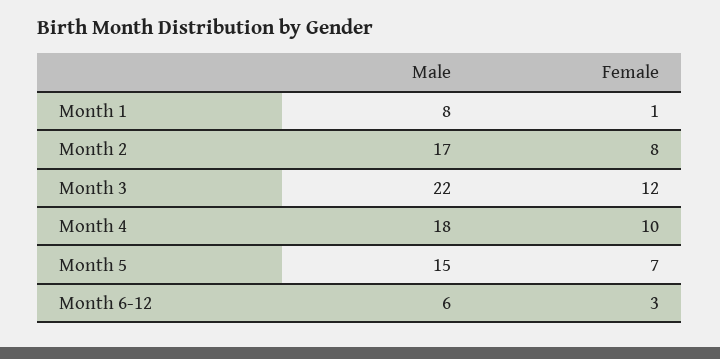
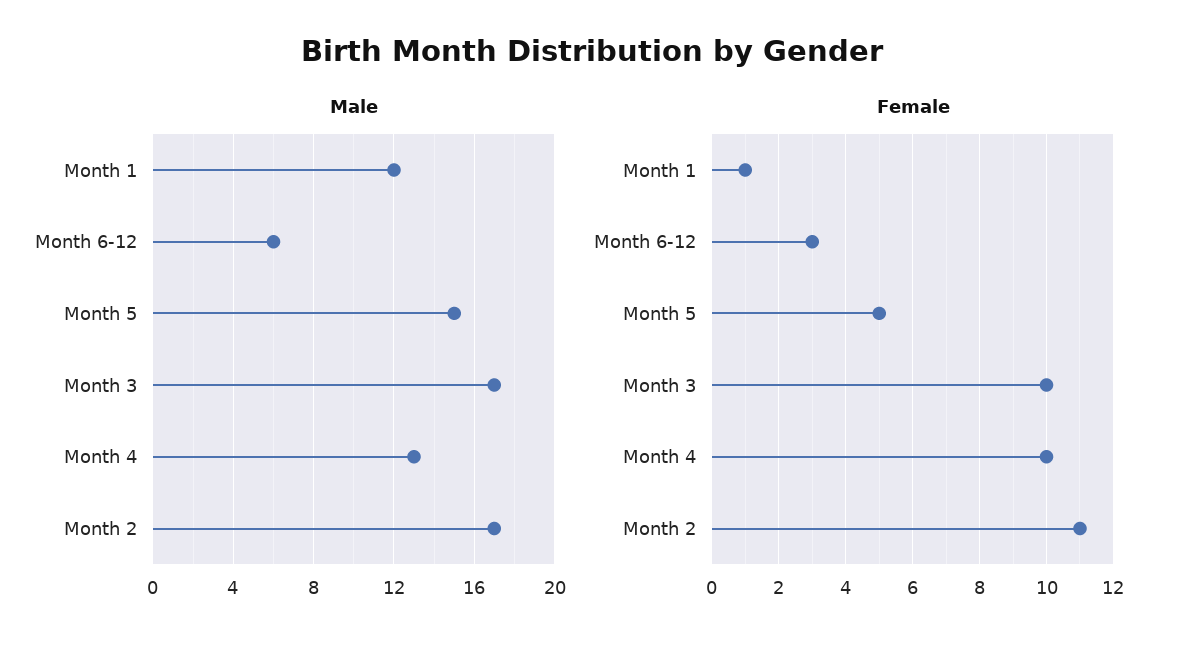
  {
    "Male": {
-     "Month 1": 8,
+     "Month 1": 12,
      "Month 2": 17,
-     "Month 3": 22,
+     "Month 3": 17,
-     "Month 4": 18,
+     "Month 4": 13,
      "Month 5": 15,
      "Month 6-12": 6
    },
    "Female": {
      "Month 1": 1,
-     "Month 2": 8,
+     "Month 2": 11,
-     "Month 3": 12,
+     "Month 3": 10,
      "Month 4": 10,
-     "Month 5": 7,
+     "Month 5": 5,
      "Month 6-12": 3
    }
  }

